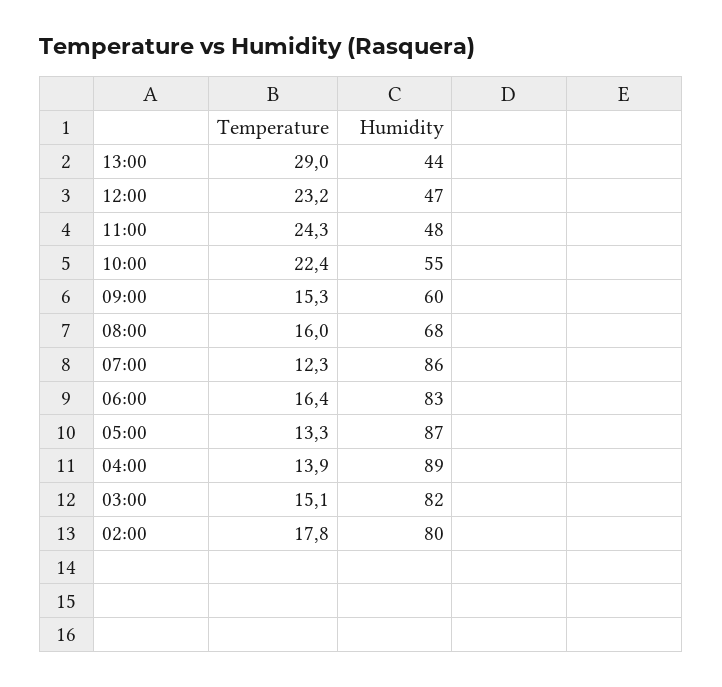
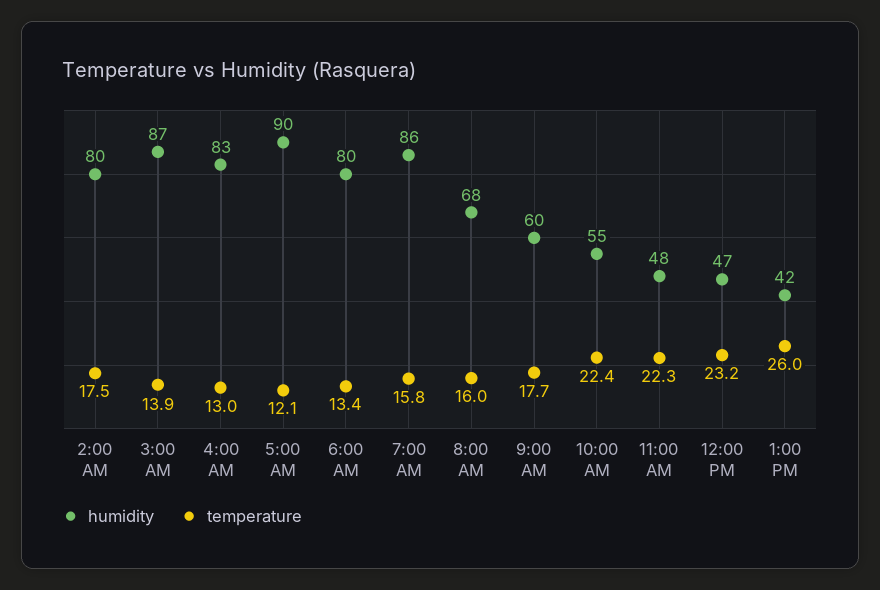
  {
    "Temperature": {
-     "13:00": 29,
+     "13:00": 26,
      "12:00": 23.2,
-     "11:00": 24.3,
+     "11:00": 22.3,
      "10:00": 22.4,
-     "09:00": 15.3,
+     "09:00": 17.7,
      "08:00": 16,
-     "07:00": 12.3,
+     "07:00": 15.8,
-     "06:00": 16.4,
+     "06:00": 13.4,
-     "05:00": 13.3,
+     "05:00": 12.1,
-     "04:00": 13.9,
+     "04:00": 13,
-     "03:00": 15.1,
+     "03:00": 13.9,
-     "02:00": 17.8
+     "02:00": 17.5
    },
    "Humidity": {
-     "13:00": 44,
+     "13:00": 42,
      "12:00": 47,
      "11:00": 48,
      "10:00": 55,
      "09:00": 60,
      "08:00": 68,
      "07:00": 86,
-     "06:00": 83,
+     "06:00": 80,
-     "05:00": 87,
+     "05:00": 90,
-     "04:00": 89,
+     "04:00": 83,
-     "03:00": 82,
+     "03:00": 87,
      "02:00": 80
    }
  }

